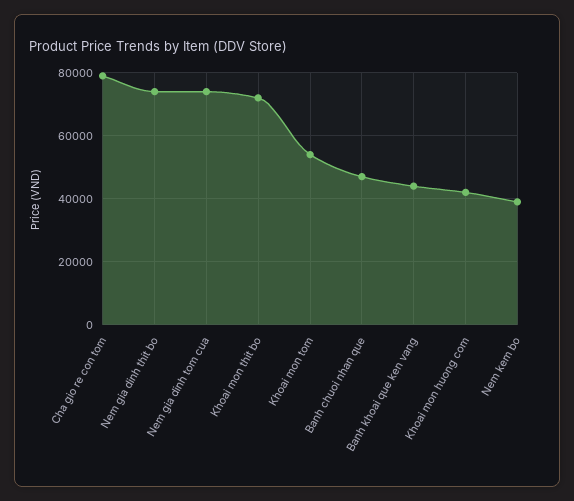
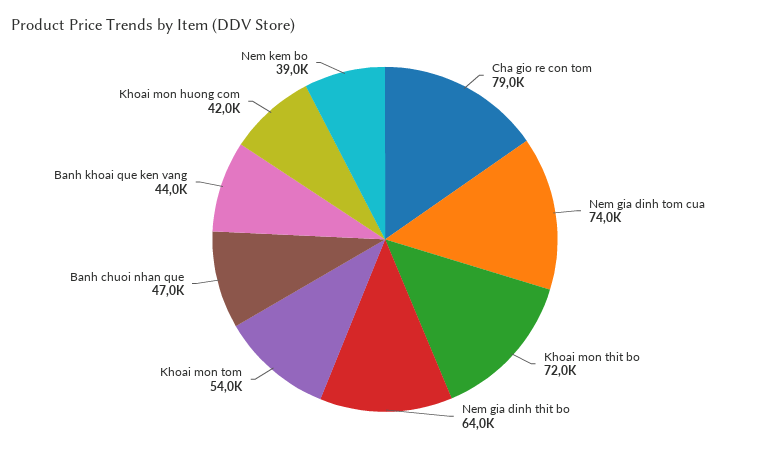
  {
    "Cha gio re con tom": 79000,
-   "Nem gia dinh thit bo": 74000,
+   "Nem gia dinh thit bo": 64000,
    "Nem gia dinh tom cua": 74000,
    "Khoai mon thit bo": 72000,
    "Khoai mon tom": 54000,
    "Banh chuoi nhan que": 47000,
    "Banh khoai que ken vang": 44000,
    "Khoai mon huong com": 42000,
    "Nem kem bo": 39000
  }

